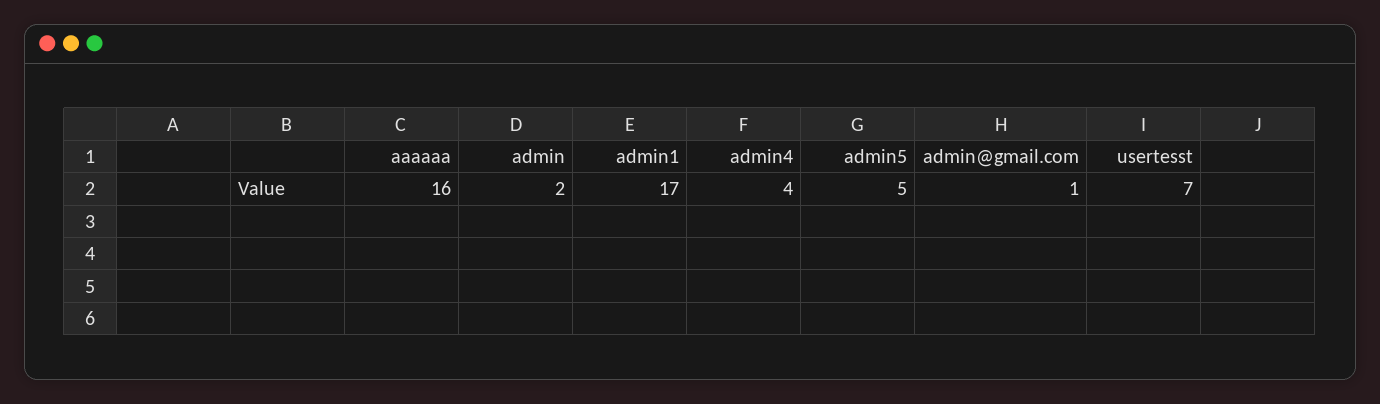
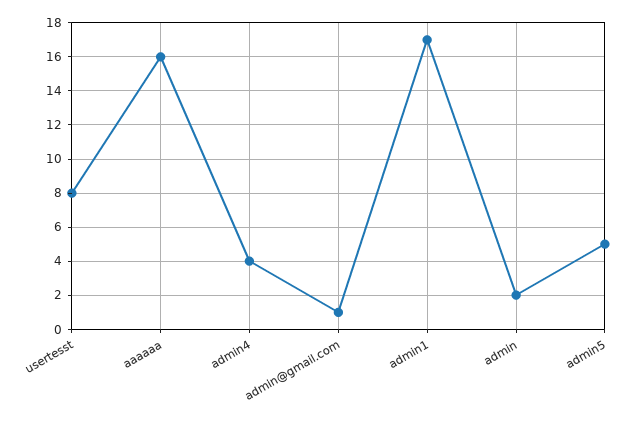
  {
    "aaaaaa": 16,
    "admin": 2,
    "admin1": 17,
    "admin4": 4,
    "admin5": 5,
    "admin@gmail.com": 1,
-   "usertesst": 7
+   "usertesst": 8
  }

